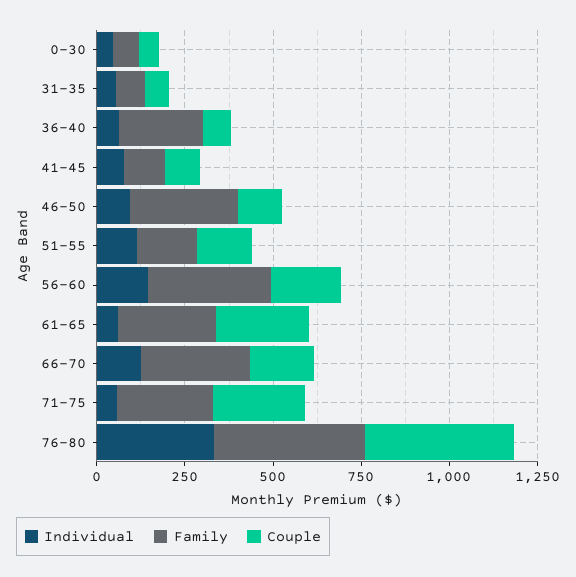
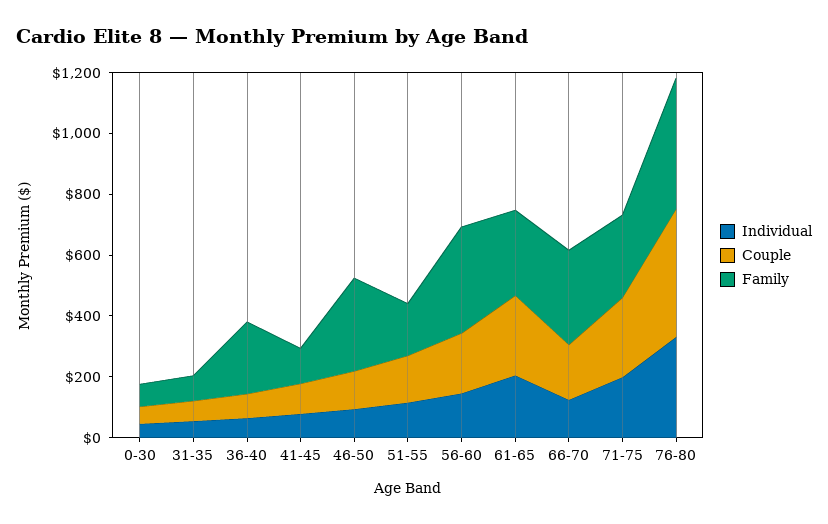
  {
    "Individual": {
      "0-30": 50,
      "31-35": 50,
      "36-40": 50,
      "41-45": 100,
      "46-50": 100,
      "51-55": 100,
      "56-60": 150,
-     "61-65": 50,
+     "61-65": 200,
      "66-70": 100,
-     "71-75": 50,
+     "71-75": 200,
      "76-80": 350
    },
    "Family": {
      "0-30": 50,
      "31-35": 100,
      "36-40": 250,
      "41-45": 100,
      "46-50": 300,
      "51-55": 150,
      "56-60": 350,
      "61-65": 300,
      "66-70": 300,
      "71-75": 250,
      "76-80": 450
    },
    "Couple": {
      "0-30": 50,
      "31-35": 50,
      "36-40": 100,
      "41-45": 100,
      "46-50": 100,
      "51-55": 150,
      "56-60": 200,
      "61-65": 250,
      "66-70": 200,
      "71-75": 250,
      "76-80": 400
    }
  }

